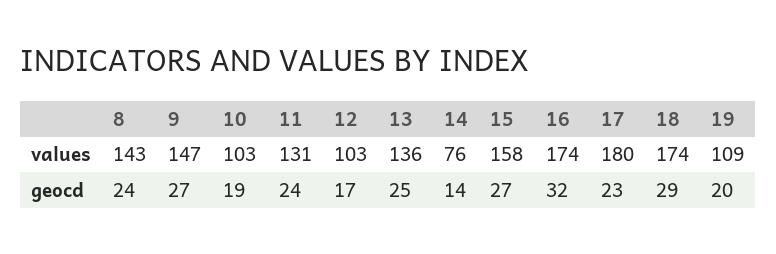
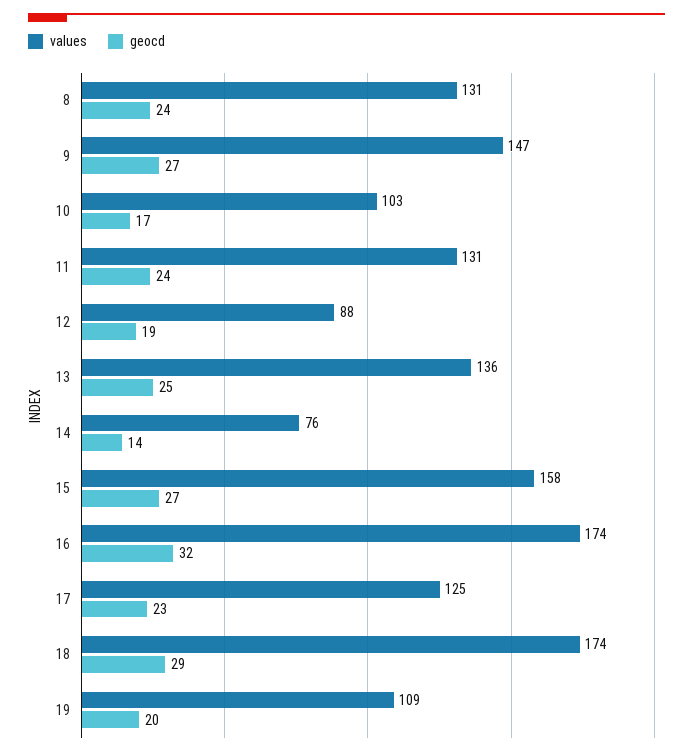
  {
    "values": {
-     "8": 143,
+     "8": 131,
      "9": 147,
      "10": 103,
      "11": 131,
-     "12": 103,
+     "12": 88,
      "13": 136,
      "14": 76,
      "15": 158,
      "16": 174,
-     "17": 180,
+     "17": 125,
      "18": 174,
      "19": 109
    },
    "geocd": {
      "8": 24,
      "9": 27,
-     "10": 19,
+     "10": 17,
      "11": 24,
-     "12": 17,
+     "12": 19,
      "13": 25,
      "14": 14,
      "15": 27,
      "16": 32,
      "17": 23,
      "18": 29,
      "19": 20
    }
  }

